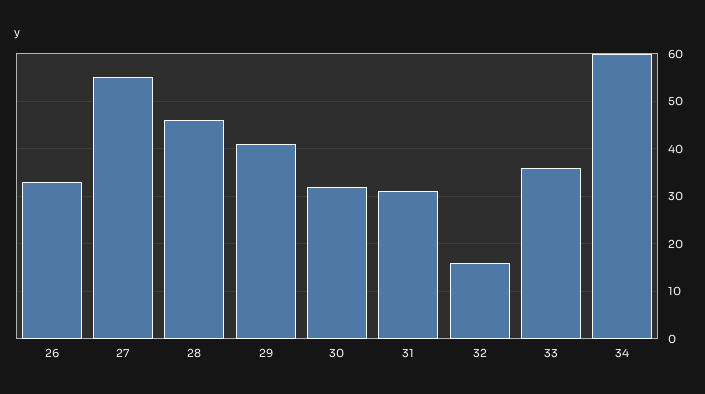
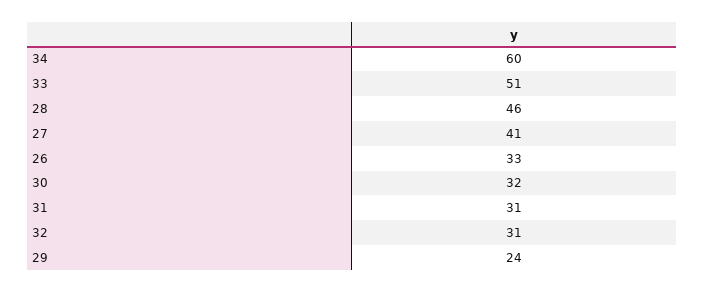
  {
    "26": 33,
-   "27": 55,
+   "27": 41,
    "28": 46,
-   "29": 40,
+   "29": 24,
    "30": 32,
    "31": 31,
-   "32": 15,
+   "32": 31,
-   "33": 35,
+   "33": 51,
    "34": 60
  }

